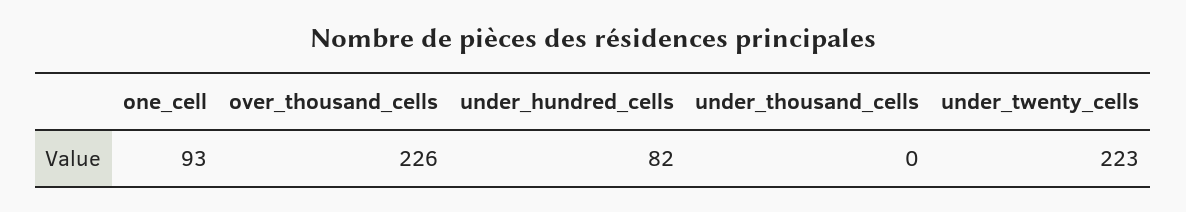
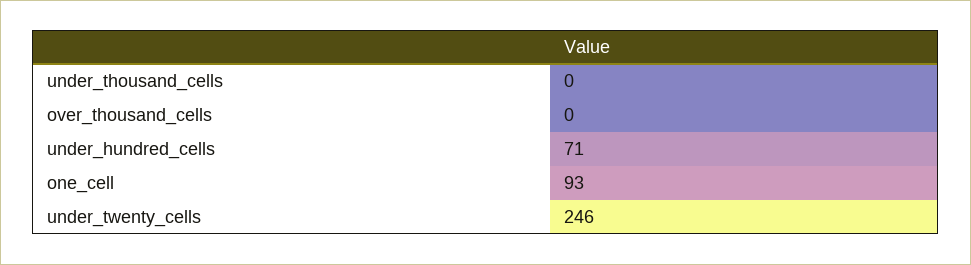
  {
    "one_cell": 93,
-   "over_thousand_cells": 226,
+   "over_thousand_cells": 0,
-   "under_hundred_cells": 82,
+   "under_hundred_cells": 71,
    "under_thousand_cells": 0,
-   "under_twenty_cells": 223
+   "under_twenty_cells": 246
  }

